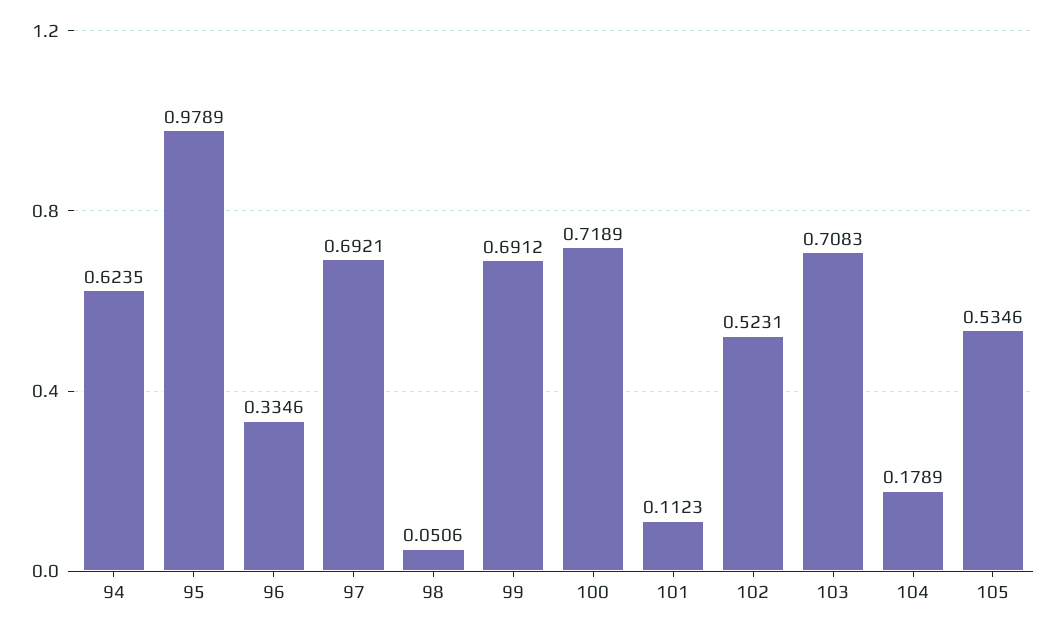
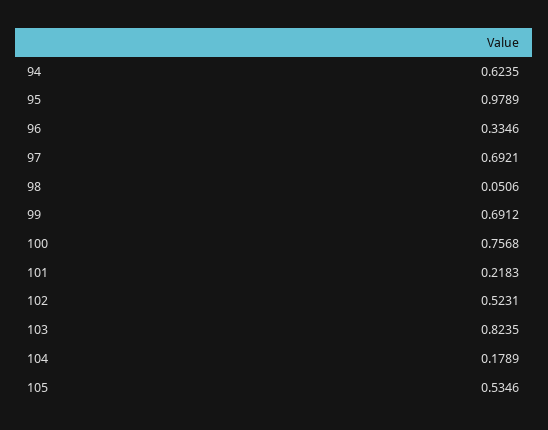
  {
    "94": 0.6235,
    "95": 0.9789,
    "96": 0.3346,
    "97": 0.6921,
    "98": 0.0506,
    "99": 0.6912,
-   "100": 0.7189,
+   "100": 0.7568,
-   "101": 0.1123,
+   "101": 0.2183,
    "102": 0.5231,
-   "103": 0.7083,
+   "103": 0.8235,
    "104": 0.1789,
    "105": 0.5346
  }

